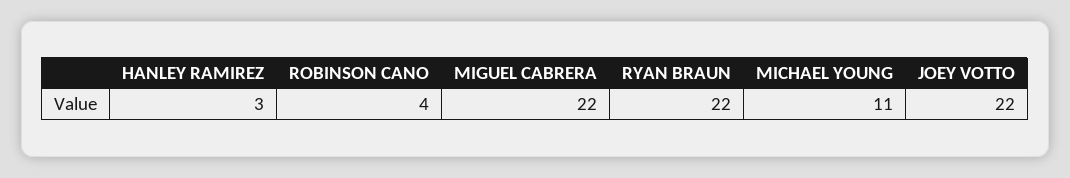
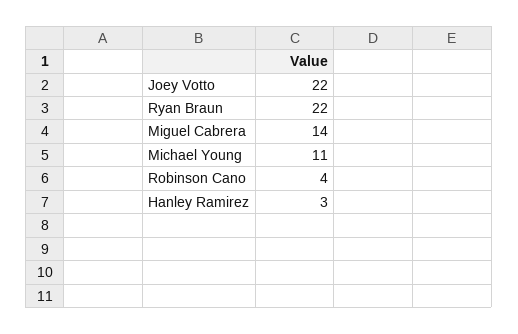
  {
    "HANLEY RAMIREZ": 3,
    "ROBINSON CANO": 4,
-   "MIGUEL CABRERA": 22,
+   "MIGUEL CABRERA": 14,
    "RYAN BRAUN": 22,
    "MICHAEL YOUNG": 11,
    "JOEY VOTTO": 22
  }

